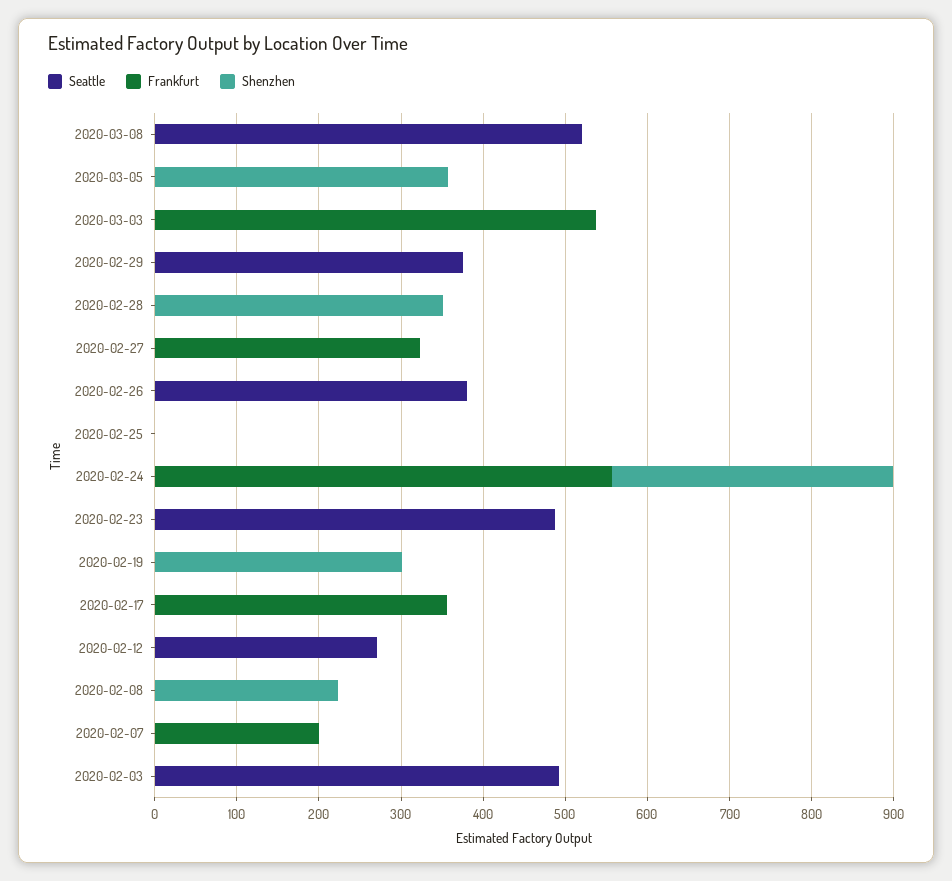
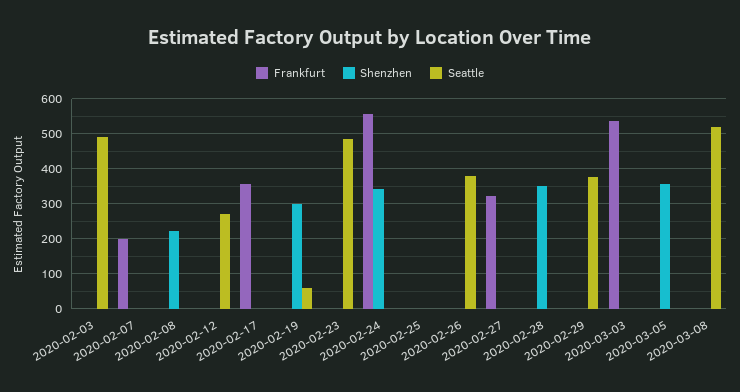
  {
    "Seattle": {
      "2020-03-08": 520,
      "2020-03-05": 0,
      "2020-03-03": 0,
      "2020-02-29": 380,
      "2020-02-28": 0,
      "2020-02-27": 0,
      "2020-02-26": 380,
      "2020-02-25": 0,
      "2020-02-24": 0,
      "2020-02-23": 480,
-     "2020-02-19": 0,
+     "2020-02-19": 60,
      "2020-02-17": 0,
      "2020-02-12": 280,
      "2020-02-08": 0,
      "2020-02-07": 0,
      "2020-02-03": 500
    },
    "Frankfurt": {
      "2020-03-08": 0,
      "2020-03-05": 0,
      "2020-03-03": 540,
      "2020-02-29": 0,
      "2020-02-28": 0,
      "2020-02-27": 320,
      "2020-02-26": 0,
      "2020-02-25": 0,
      "2020-02-24": 560,
      "2020-02-23": 0,
      "2020-02-19": 0,
      "2020-02-17": 360,
      "2020-02-12": 0,
      "2020-02-08": 0,
      "2020-02-07": 200,
      "2020-02-03": 0
    },
    "Shenzhen": {
      "2020-03-08": 0,
      "2020-03-05": 360,
      "2020-03-03": 0,
      "2020-02-29": 0,
      "2020-02-28": 360,
      "2020-02-27": 0,
      "2020-02-26": 0,
      "2020-02-25": 0,
      "2020-02-24": 340,
      "2020-02-23": 0,
      "2020-02-19": 300,
      "2020-02-17": 0,
      "2020-02-12": 0,
      "2020-02-08": 220,
      "2020-02-07": 0,
      "2020-02-03": 0
    }
  }

